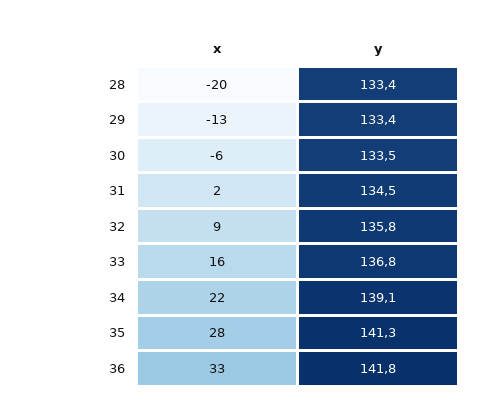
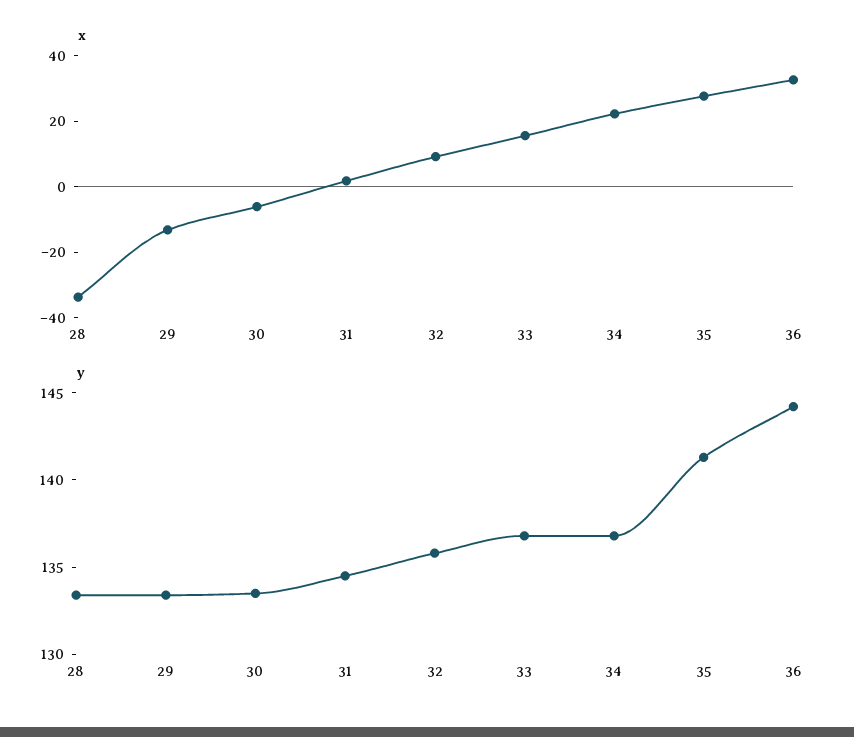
  {
    "x": {
-     "28": -20,
+     "28": -35,
      "29": -13,
      "30": -6,
      "31": 2,
      "32": 9,
      "33": 16,
      "34": 22,
      "35": 28,
      "36": 33
    },
    "y": {
      "28": 133.4,
      "29": 133.4,
      "30": 133.5,
      "31": 134.5,
      "32": 135.8,
      "33": 136.8,
-     "34": 139.1,
+     "34": 137,
      "35": 141.3,
-     "36": 141.8
+     "36": 144
    }
  }

